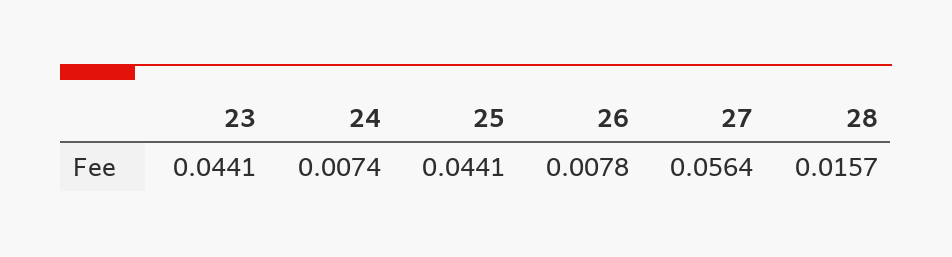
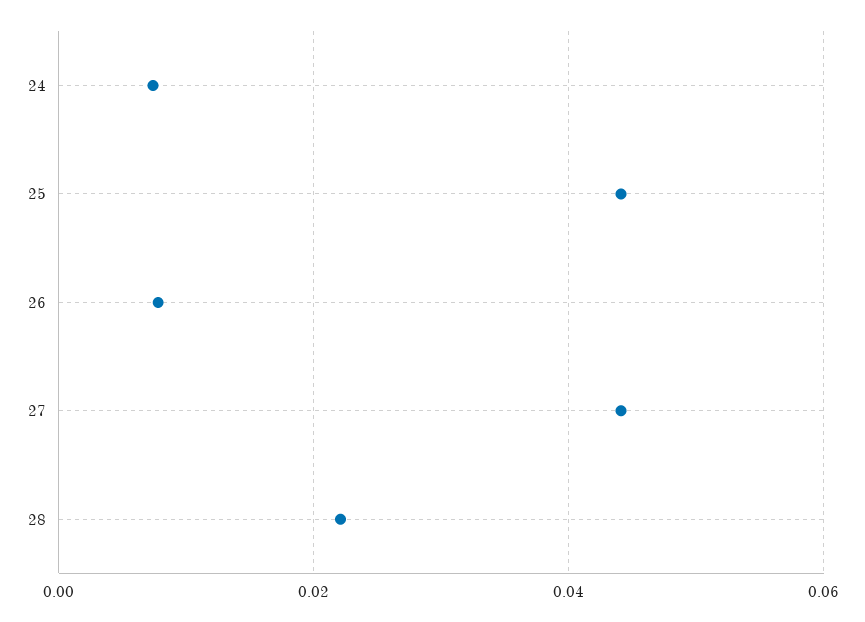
  {
-   "23": 0.0441,
    "24": 0.0074,
    "25": 0.0441,
    "26": 0.0078,
-   "27": 0.0564,
+   "27": 0.044,
-   "28": 0.0157
+   "28": 0.022
  }

